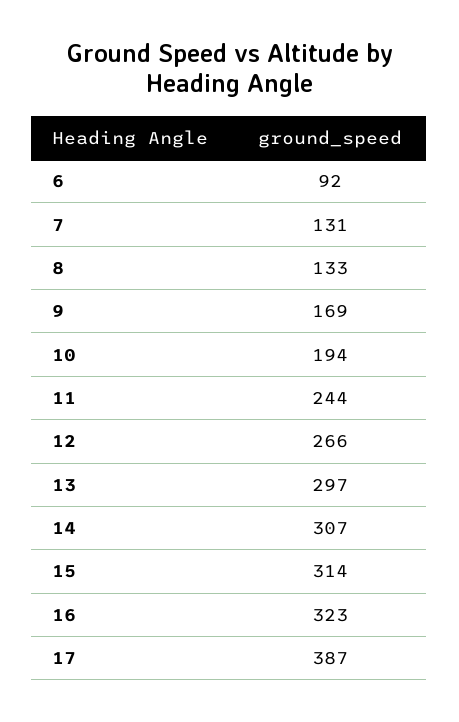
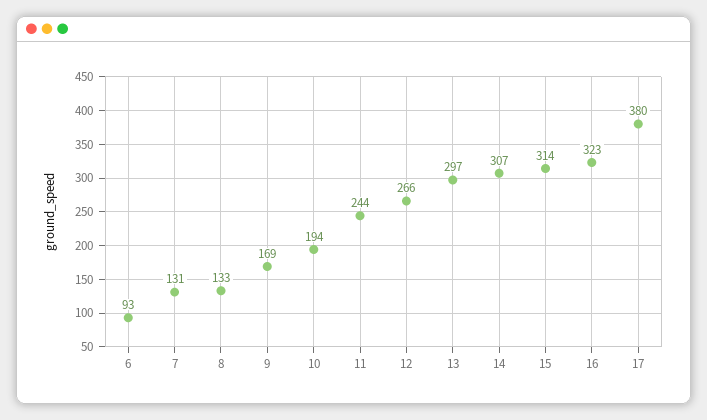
  {
-   "6": 92,
+   "6": 93,
    "7": 131,
    "8": 133,
    "9": 169,
    "10": 194,
    "11": 244,
    "12": 266,
    "13": 297,
    "14": 307,
    "15": 314,
    "16": 323,
-   "17": 387
+   "17": 380
  }

